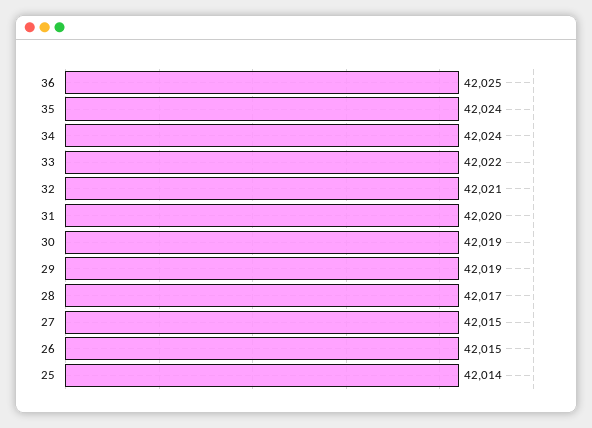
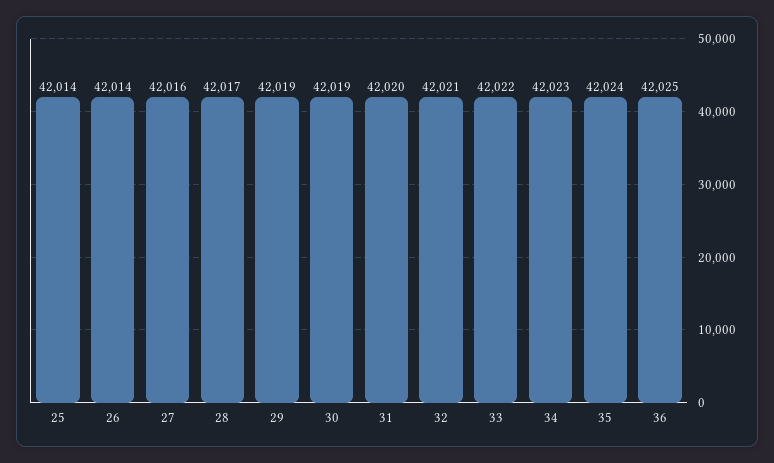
  {
    "36": 42025,
    "35": 42024,
-   "34": 42024,
+   "34": 42023,
    "33": 42022,
    "32": 42021,
    "31": 42020,
    "30": 42019,
    "29": 42019,
    "28": 42017,
-   "27": 42015,
+   "27": 42016,
-   "26": 42015,
+   "26": 42014,
    "25": 42014
  }

